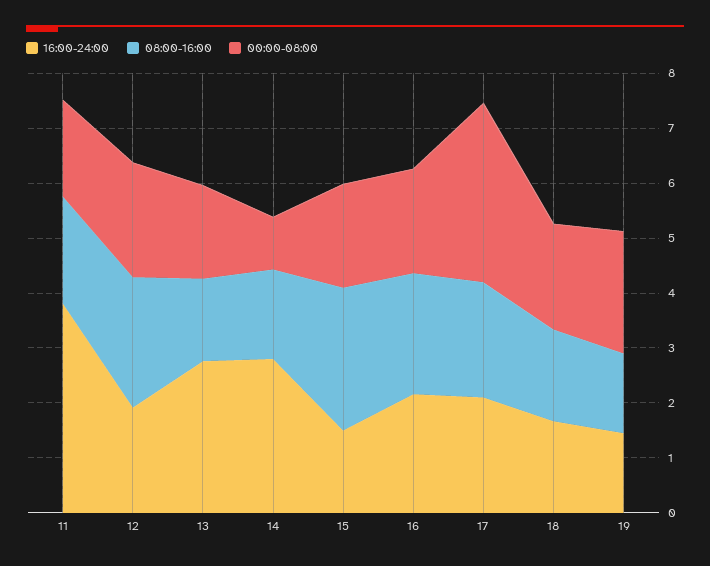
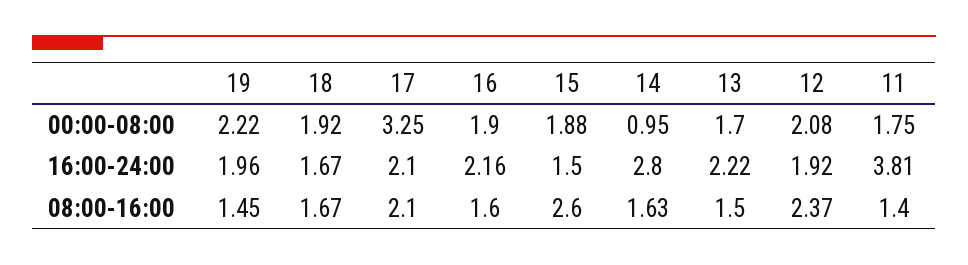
  {
    "16:00-24:00": {
      "11": 3.81,
      "12": 1.92,
-     "13": 2.8,
+     "13": 2.22,
      "14": 2.8,
      "15": 1.5,
      "16": 2.16,
      "17": 2.1,
      "18": 1.67,
-     "19": 1.4
+     "19": 1.96
    },
    "08:00-16:00": {
-     "11": 2,
+     "11": 1.4,
      "12": 2.37,
      "13": 1.5,
      "14": 1.63,
      "15": 2.6,
-     "16": 2.2,
+     "16": 1.6,
      "17": 2.1,
      "18": 1.67,
      "19": 1.45
    },
    "00:00-08:00": {
      "11": 1.75,
      "12": 2.08,
      "13": 1.7,
      "14": 0.95,
      "15": 1.88,
      "16": 1.9,
      "17": 3.25,
      "18": 1.92,
      "19": 2.22
    }
  }

